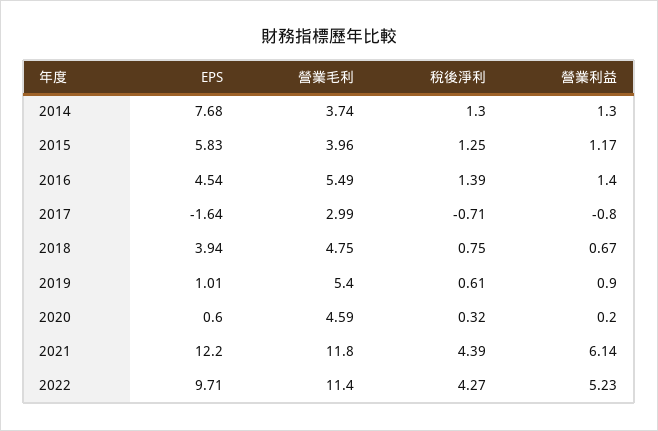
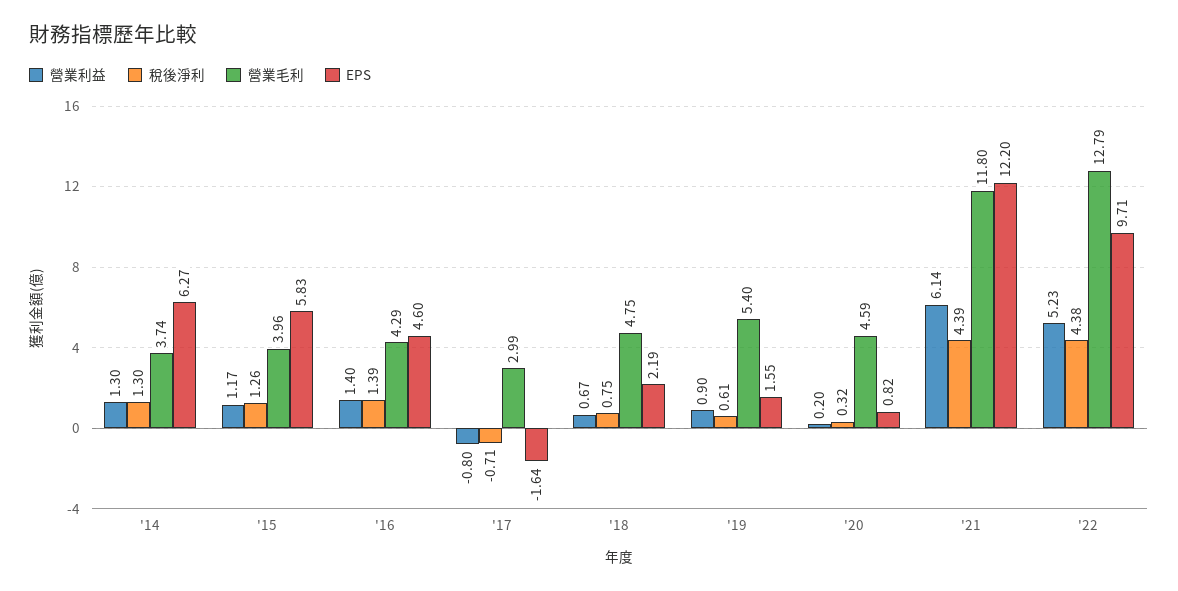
  {
    "EPS": {
-     "2014": 7.68,
+     "2014": 6.27,
      "2015": 5.83,
-     "2016": 4.54,
+     "2016": 4.6,
      "2017": -1.64,
-     "2018": 3.94,
+     "2018": 2.19,
-     "2019": 1.01,
+     "2019": 1.55,
-     "2020": 0.6,
+     "2020": 0.82,
      "2021": 12.2,
      "2022": 9.71
    },
    "營業毛利": {
      "2014": 3.74,
      "2015": 3.96,
-     "2016": 5.49,
+     "2016": 4.29,
      "2017": 2.99,
      "2018": 4.75,
      "2019": 5.4,
      "2020": 4.59,
      "2021": 11.8,
-     "2022": 11.4
+     "2022": 12.79
    },
    "稅後淨利": {
      "2014": 1.3,
-     "2015": 1.25,
+     "2015": 1.26,
      "2016": 1.39,
      "2017": -0.71,
      "2018": 0.75,
      "2019": 0.61,
      "2020": 0.32,
      "2021": 4.39,
-     "2022": 4.27
+     "2022": 4.38
    },
    "營業利益": {
      "2014": 1.3,
      "2015": 1.17,
      "2016": 1.4,
      "2017": -0.8,
      "2018": 0.67,
      "2019": 0.9,
      "2020": 0.2,
      "2021": 6.14,
      "2022": 5.23
    }
  }

